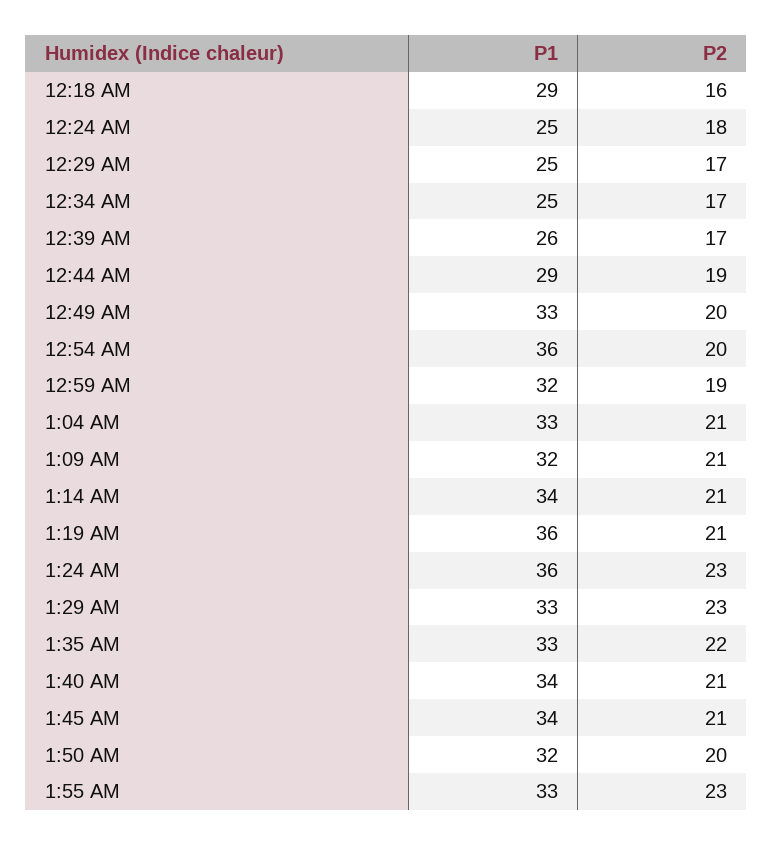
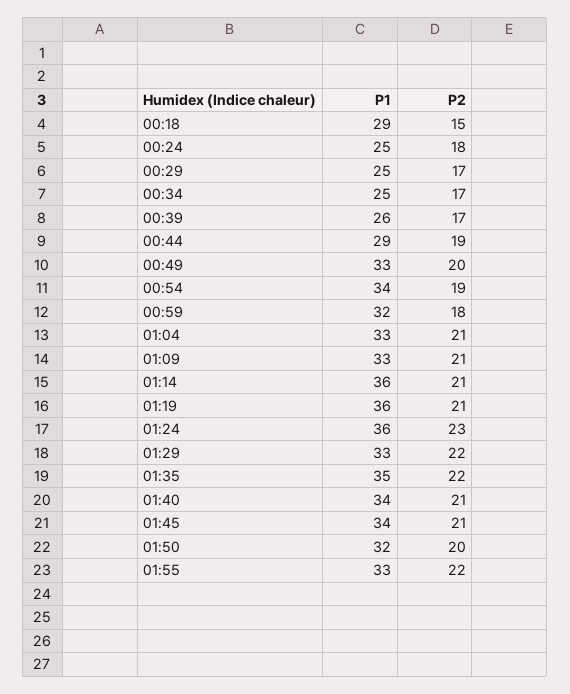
  {
    "P1": {
      "12:18 AM": 29,
      "12:24 AM": 25,
      "12:29 AM": 25,
      "12:34 AM": 25,
      "12:39 AM": 26,
      "12:44 AM": 29,
      "12:49 AM": 33,
-     "12:54 AM": 36,
+     "12:54 AM": 34,
      "12:59 AM": 32,
      "1:04 AM": 33,
-     "1:09 AM": 32,
+     "1:09 AM": 33,
-     "1:14 AM": 34,
+     "1:14 AM": 36,
      "1:19 AM": 36,
      "1:24 AM": 36,
      "1:29 AM": 33,
-     "1:35 AM": 33,
+     "1:35 AM": 35,
      "1:40 AM": 34,
      "1:45 AM": 34,
      "1:50 AM": 32,
      "1:55 AM": 33
    },
    "P2": {
-     "12:18 AM": 16,
+     "12:18 AM": 15,
      "12:24 AM": 18,
      "12:29 AM": 17,
      "12:34 AM": 17,
      "12:39 AM": 17,
      "12:44 AM": 19,
      "12:49 AM": 20,
-     "12:54 AM": 20,
+     "12:54 AM": 19,
-     "12:59 AM": 19,
+     "12:59 AM": 18,
      "1:04 AM": 21,
      "1:09 AM": 21,
      "1:14 AM": 21,
      "1:19 AM": 21,
      "1:24 AM": 23,
-     "1:29 AM": 23,
+     "1:29 AM": 22,
      "1:35 AM": 22,
      "1:40 AM": 21,
      "1:45 AM": 21,
      "1:50 AM": 20,
-     "1:55 AM": 23
+     "1:55 AM": 22
    }
  }

